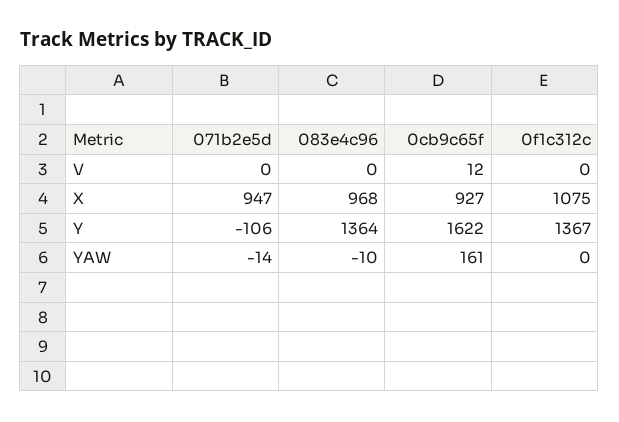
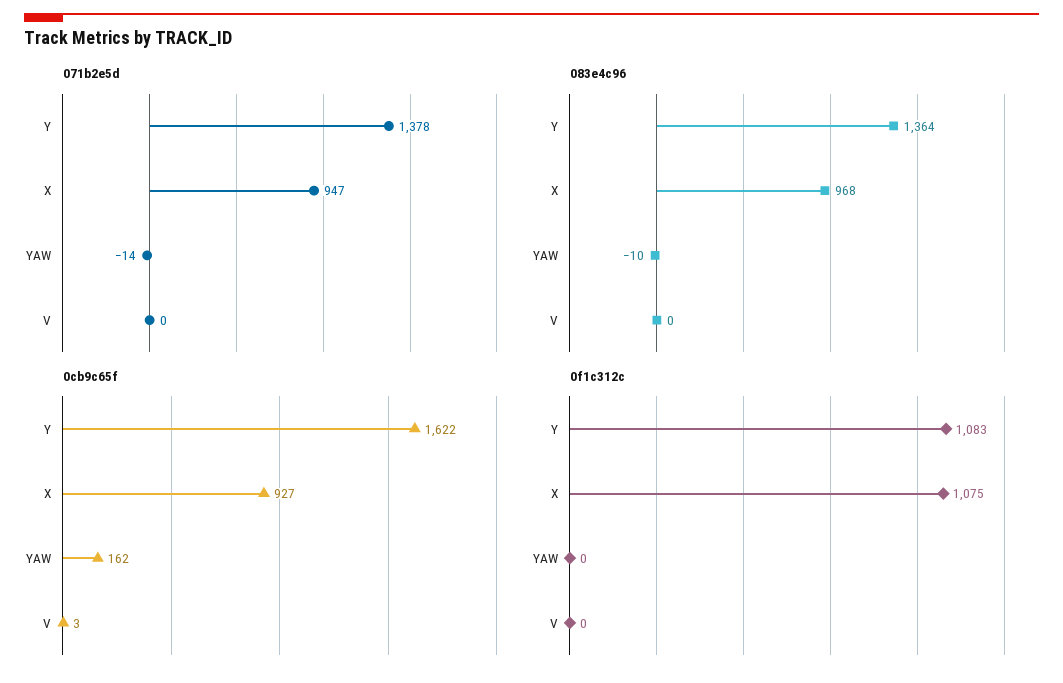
  {
    "071b2e5d": {
      "V": 0,
      "X": 947,
-     "Y": -106,
+     "Y": 1378,
      "YAW": -14
    },
    "083e4c96": {
      "V": 0,
      "X": 968,
      "Y": 1364,
      "YAW": -10
    },
    "0cb9c65f": {
-     "V": 12,
+     "V": 3,
      "X": 927,
      "Y": 1622,
-     "YAW": 161
+     "YAW": 162
    },
    "0f1c312c": {
      "V": 0,
      "X": 1075,
-     "Y": 1367,
+     "Y": 1083,
      "YAW": 0
    }
  }

